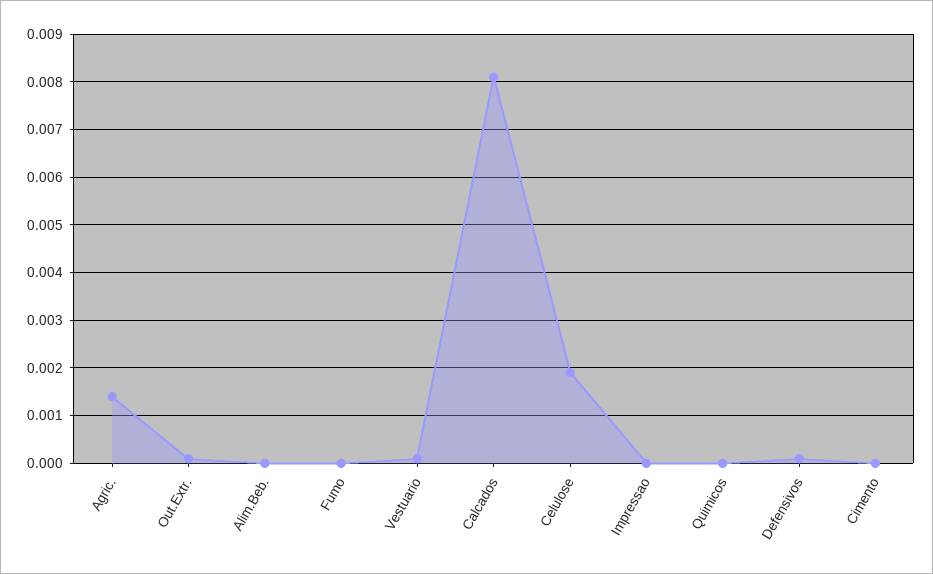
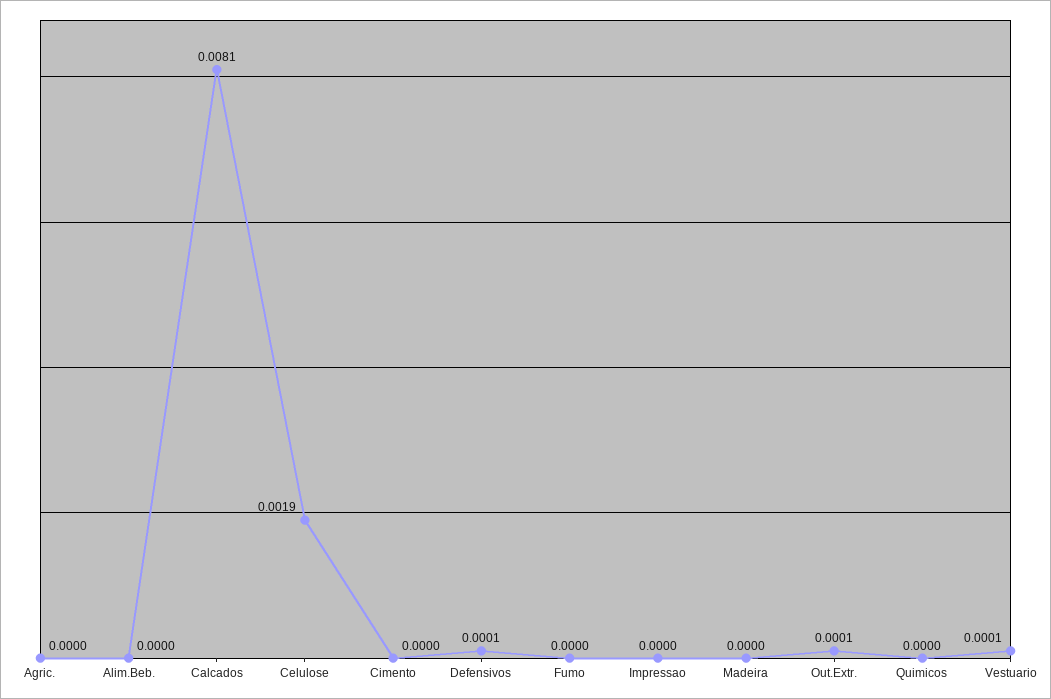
  {
-   "Agric.": 0.0015,
+   "Agric.": 0,
    "Out.Extr.": 0.0001,
    "Alim.Beb.": 0,
    "Fumo": 0,
    "Vestuario": 0.0001,
    "Calcados": 0.0081,
    "Celulose": 0.0019,
    "Impressao": 0,
    "Quimicos": 0,
    "Defensivos": 0.0001,
-   "Cimento": 0
+   "Cimento": 0,
+   "Madeira": 0
  }

